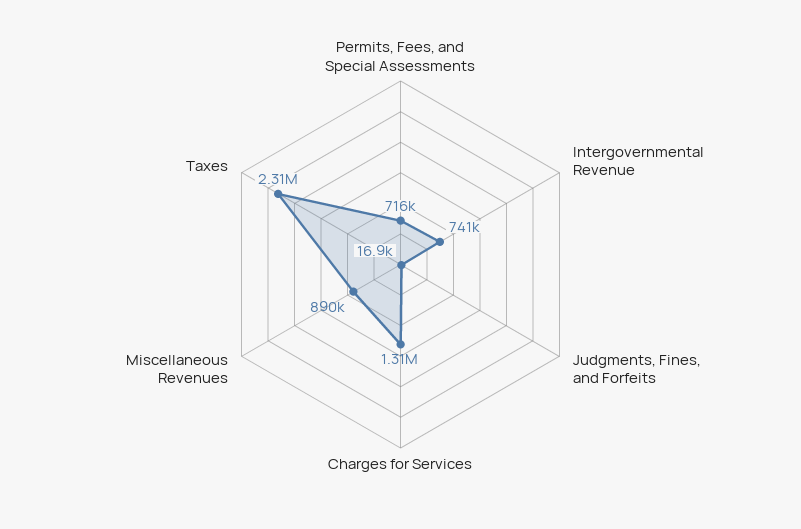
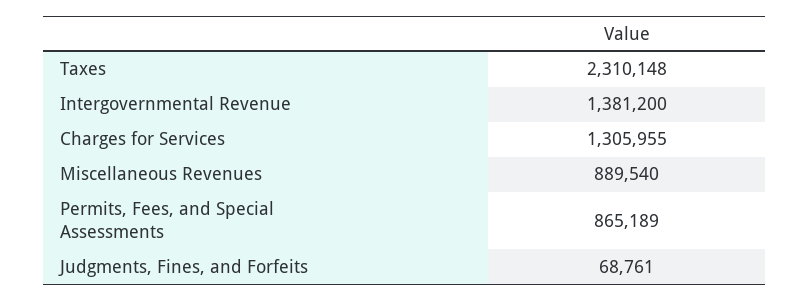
  {
-   "Permits, Fees, and Special Assessments": 716000,
+   "Permits, Fees, and Special Assessments": 865189,
-   "Intergovernmental Revenue": 741000,
+   "Intergovernmental Revenue": 1381200,
-   "Judgments, Fines, and Forfeits": 16900,
+   "Judgments, Fines, and Forfeits": 68761,
    "Charges for Services": 1305955,
    "Miscellaneous Revenues": 889540,
    "Taxes": 2310148
  }

